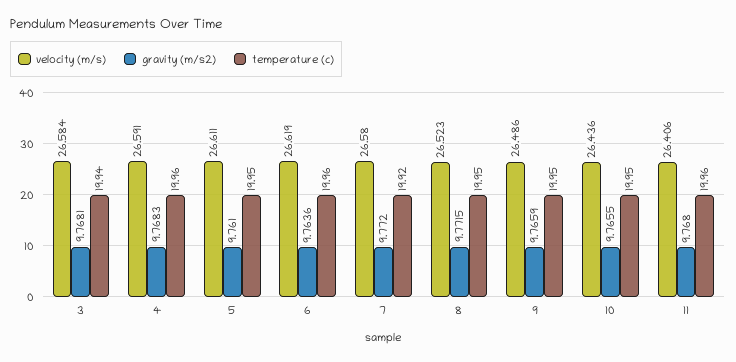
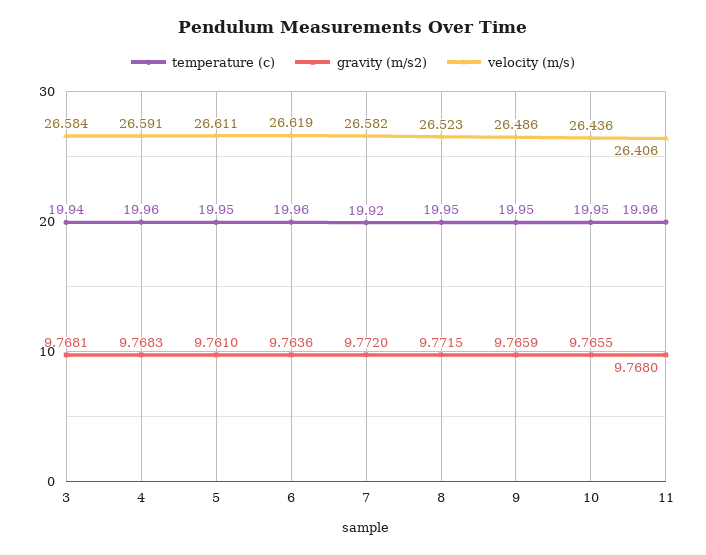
  {
    "velocity (m/s)": {
      "3": 26.584,
      "4": 26.591,
      "5": 26.611,
      "6": 26.619,
-     "7": 26.58,
+     "7": 26.582,
      "8": 26.523,
      "9": 26.486,
      "10": 26.436,
      "11": 26.406
    },
    "gravity (m/s2)": {
      "3": 9.7681,
      "4": 9.7683,
      "5": 9.761,
      "6": 9.7636,
      "7": 9.772,
      "8": 9.7715,
      "9": 9.7659,
      "10": 9.7655,
      "11": 9.768
    },
    "temperature (c)": {
      "3": 19.94,
      "4": 19.96,
      "5": 19.95,
      "6": 19.96,
      "7": 19.92,
      "8": 19.95,
      "9": 19.95,
      "10": 19.95,
      "11": 19.96
    }
  }

